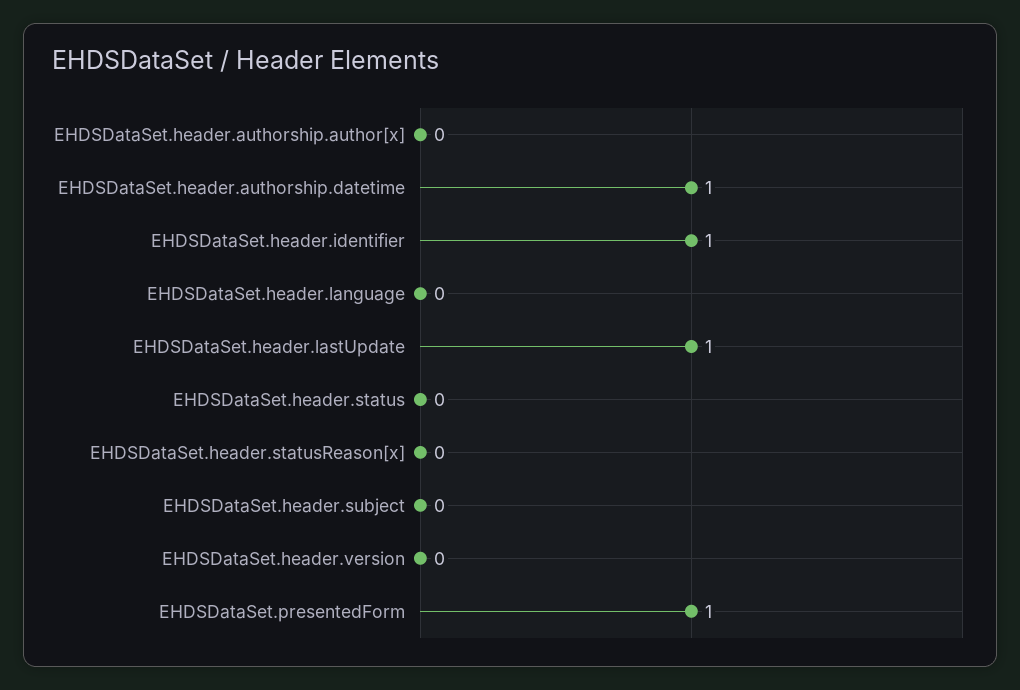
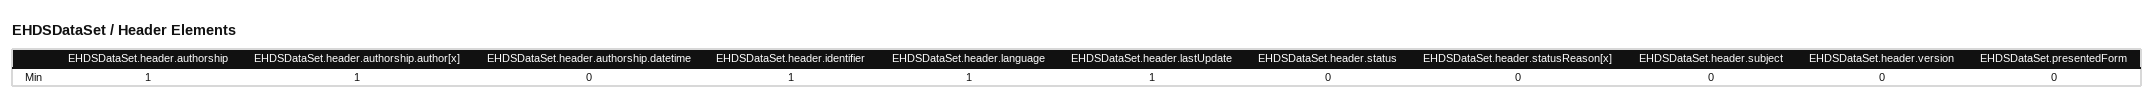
  {
-   "EHDSDataSet.header.authorship.author[x]": 0,
+   "EHDSDataSet.header.authorship.author[x]": 1,
-   "EHDSDataSet.header.authorship.datetime": 1,
+   "EHDSDataSet.header.authorship.datetime": 0,
    "EHDSDataSet.header.identifier": 1,
-   "EHDSDataSet.header.language": 0,
+   "EHDSDataSet.header.language": 1,
    "EHDSDataSet.header.lastUpdate": 1,
    "EHDSDataSet.header.status": 0,
    "EHDSDataSet.header.statusReason[x]": 0,
    "EHDSDataSet.header.subject": 0,
    "EHDSDataSet.header.version": 0,
-   "EHDSDataSet.presentedForm": 1
+   "EHDSDataSet.presentedForm": 0,
+   "EHDSDataSet.header.authorship": 1
  }

